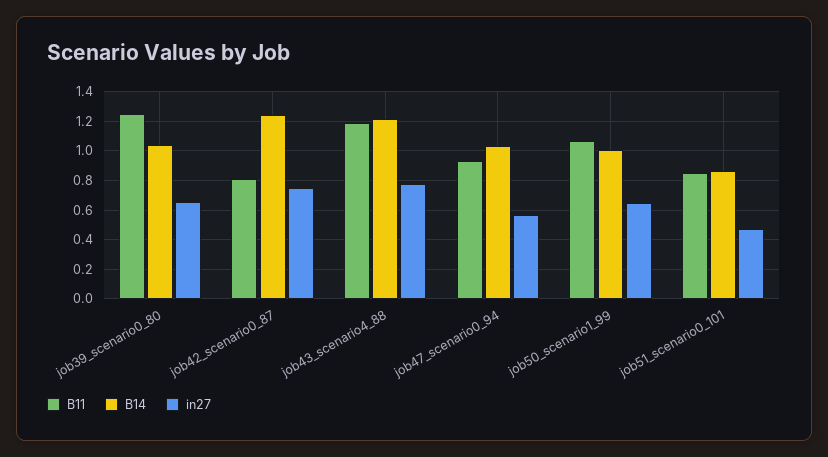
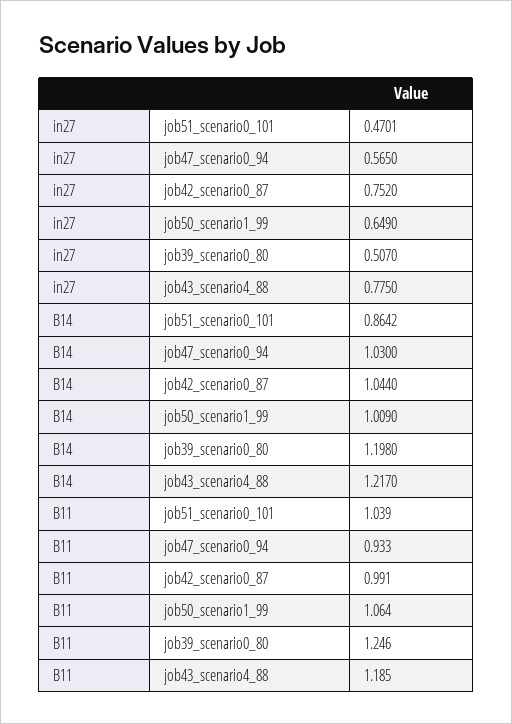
  {
    "B11": {
      "job39_scenario0_80": 1.246,
-     "job42_scenario0_87": 0.8,
+     "job42_scenario0_87": 0.991,
      "job43_scenario4_88": 1.185,
      "job47_scenario0_94": 0.933,
      "job50_scenario1_99": 1.064,
-     "job51_scenario0_101": 0.85
+     "job51_scenario0_101": 1.039
    },
    "B14": {
-     "job39_scenario0_80": 1.05,
+     "job39_scenario0_80": 1.198,
-     "job42_scenario0_87": 1.25,
+     "job42_scenario0_87": 1.044,
      "job43_scenario4_88": 1.217,
      "job47_scenario0_94": 1.03,
      "job50_scenario1_99": 1.009,
      "job51_scenario0_101": 0.8642
    },
    "in27": {
-     "job39_scenario0_80": 0.65,
+     "job39_scenario0_80": 0.507,
      "job42_scenario0_87": 0.752,
      "job43_scenario4_88": 0.775,
      "job47_scenario0_94": 0.565,
      "job50_scenario1_99": 0.649,
      "job51_scenario0_101": 0.4701
    }
  }

